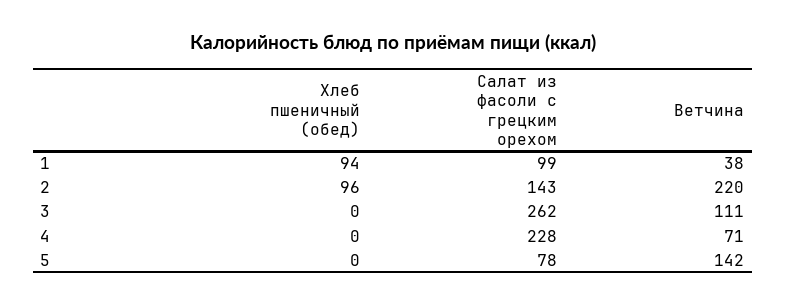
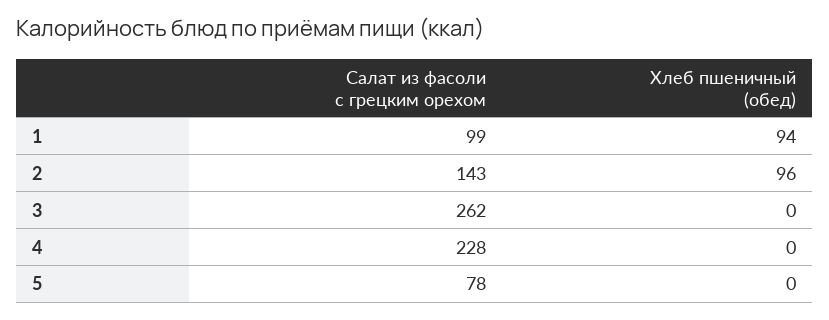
  {
    "Хлеб пшеничный (обед)": {
      "1": 94,
      "2": 96,
      "3": 0,
      "4": 0,
      "5": 0
    },
    "Салат из фасоли с грецким орехом": {
      "1": 99,
      "2": 143,
      "3": 262,
      "4": 228,
      "5": 78
-   },
+   }
-   "Ветчина": {
-     "1": 38,
-     "2": 220,
-     "3": 111,
-     "4": 71,
-     "5": 142
-   }
  }

